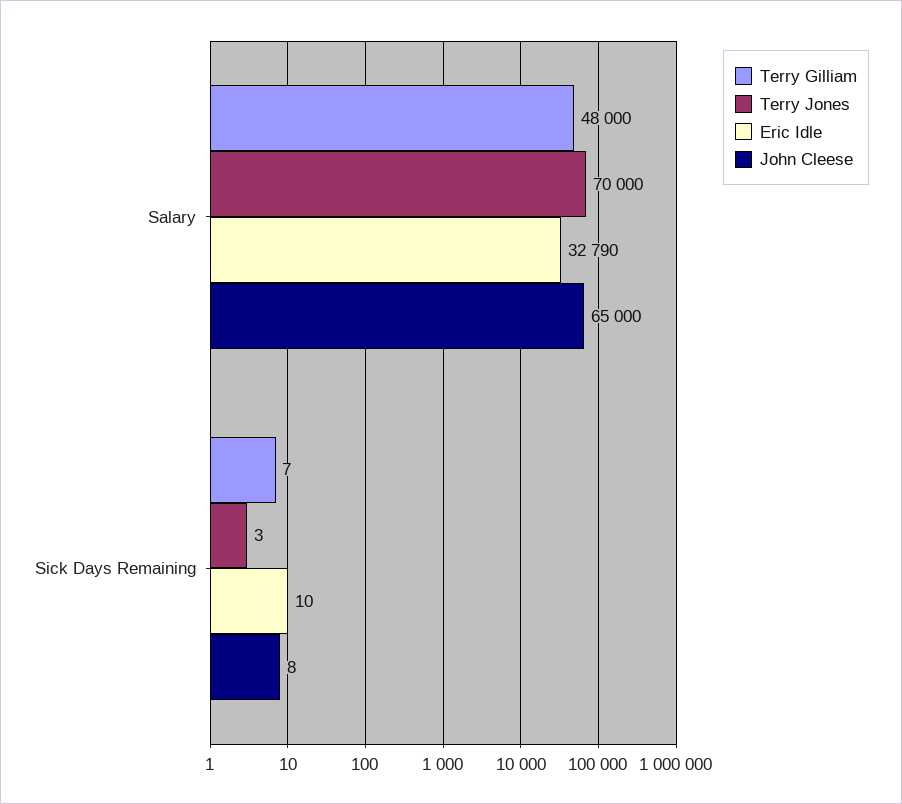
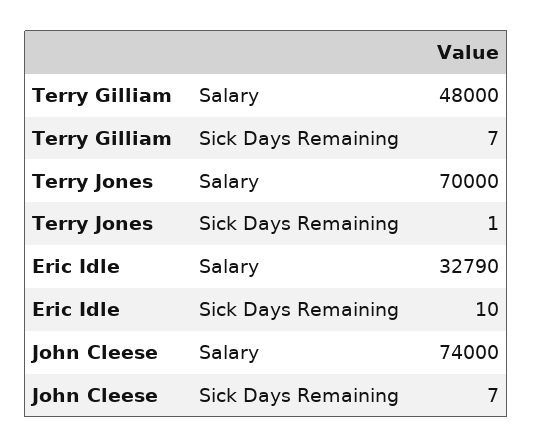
  {
    "Terry Gilliam": {
      "Salary": 48000,
      "Sick Days Remaining": 7
    },
    "Terry Jones": {
      "Salary": 70000,
-     "Sick Days Remaining": 3
+     "Sick Days Remaining": 1
    },
    "Eric Idle": {
      "Salary": 32790,
      "Sick Days Remaining": 10
    },
    "John Cleese": {
-     "Salary": 65000,
+     "Salary": 74000,
-     "Sick Days Remaining": 8
+     "Sick Days Remaining": 7
    }
  }

